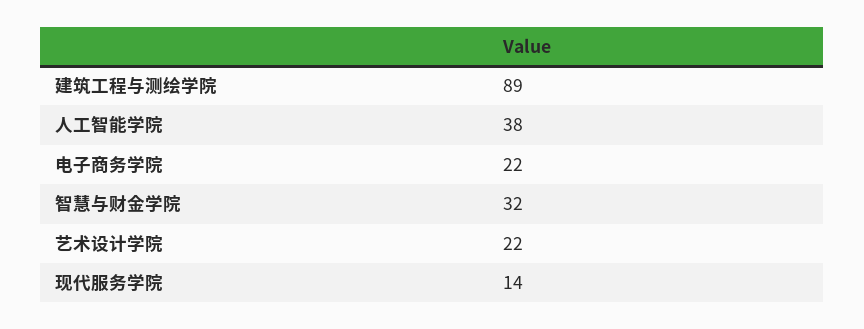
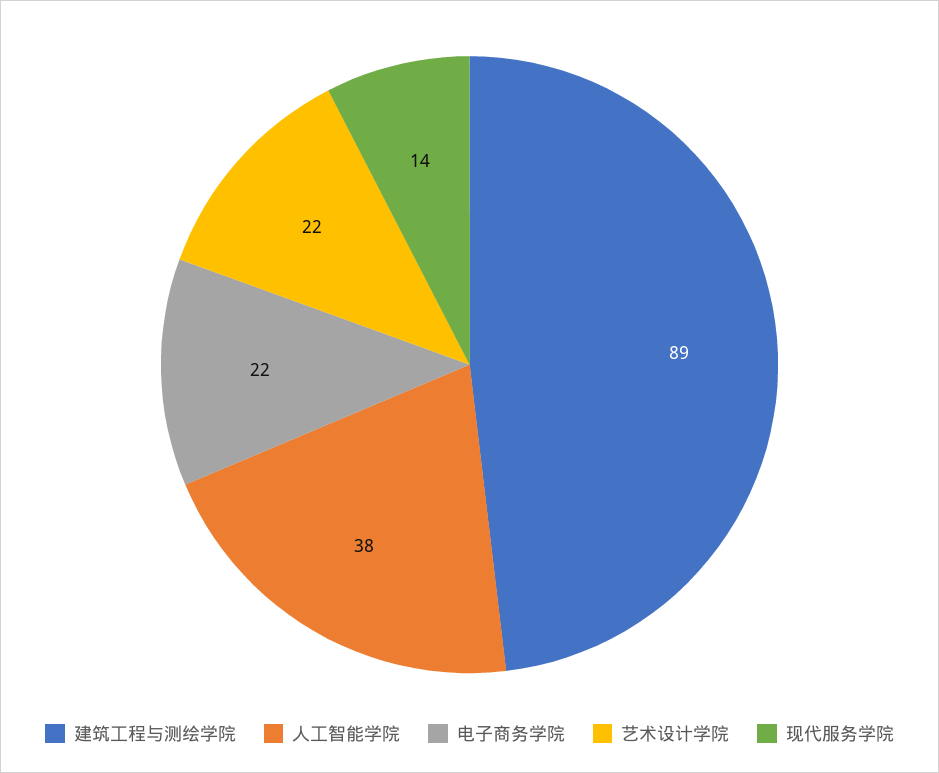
  {
    "建筑工程与测绘学院": 89,
    "人工智能学院": 38,
    "电子商务学院": 22,
-   "智慧与财金学院": 32,
    "艺术设计学院": 22,
    "现代服务学院": 14
  }

